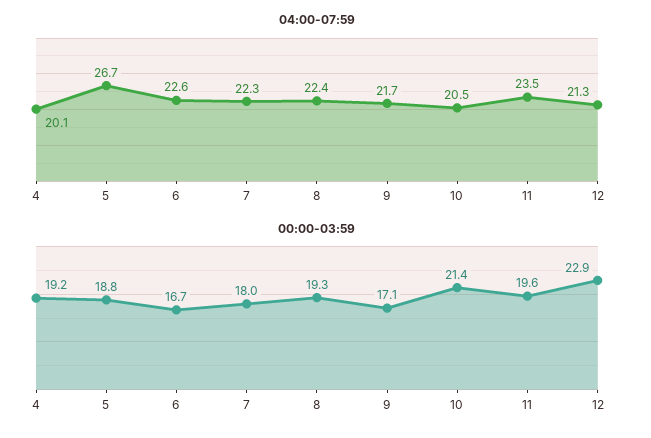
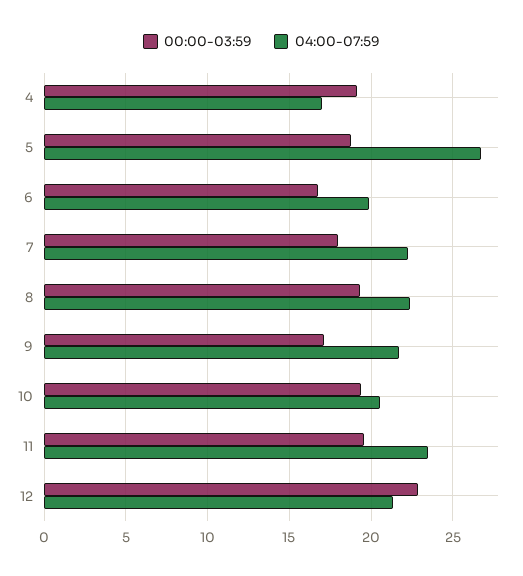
  {
    "04:00-07:59": {
-     "4": 20.1,
+     "4": 17,
      "5": 26.7,
-     "6": 22.6,
+     "6": 20,
      "7": 22.3,
      "8": 22.4,
      "9": 21.7,
      "10": 20.5,
      "11": 23.5,
      "12": 21.3
    },
    "00:00-03:59": {
      "4": 19.2,
      "5": 18.8,
      "6": 16.7,
      "7": 18,
      "8": 19.3,
      "9": 17.1,
-     "10": 21.4,
+     "10": 19.5,
      "11": 19.6,
      "12": 22.9
    }
  }

